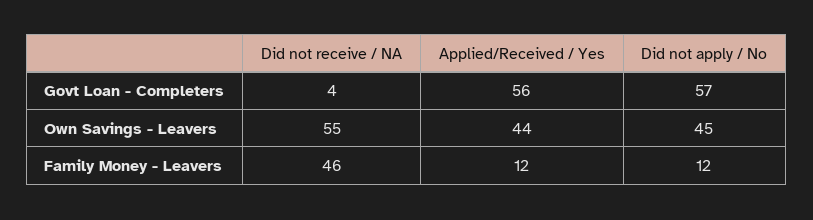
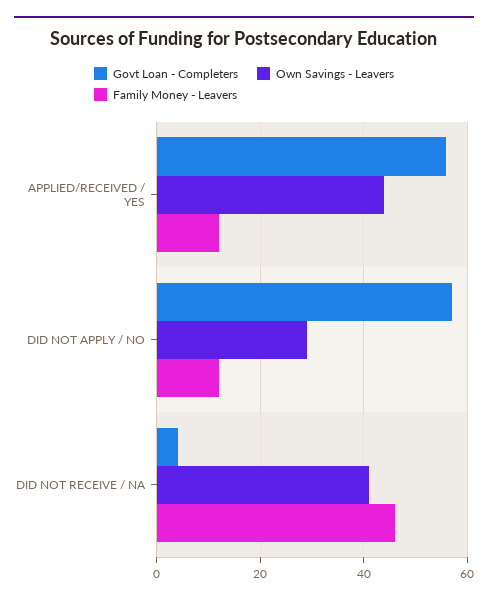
  {
    "Govt Loan - Completers": {
      "Did not receive / NA": 4,
      "Applied/Received / Yes": 56,
      "Did not apply / No": 57
    },
    "Own Savings - Leavers": {
-     "Did not receive / NA": 55,
+     "Did not receive / NA": 40,
      "Applied/Received / Yes": 44,
-     "Did not apply / No": 45
+     "Did not apply / No": 30
    },
    "Family Money - Leavers": {
      "Did not receive / NA": 46,
      "Applied/Received / Yes": 12,
      "Did not apply / No": 12
    }
  }

